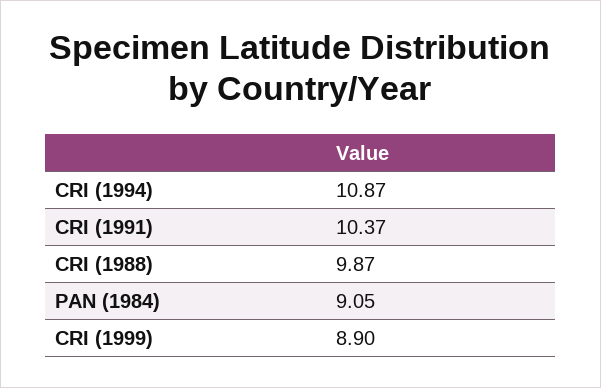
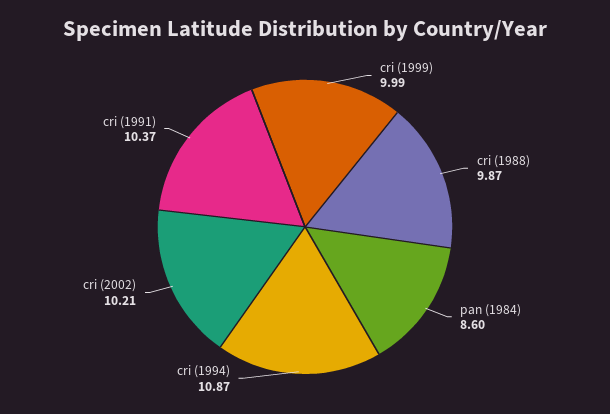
  {
    "CRI (1994)": 10.87,
    "CRI (1991)": 10.37,
    "CRI (1988)": 9.87,
-   "PAN (1984)": 9.05,
+   "PAN (1984)": 8.6,
-   "CRI (1999)": 8.9
+   "CRI (1999)": 9.99,
+   "cri (2002)": 10.21
  }

